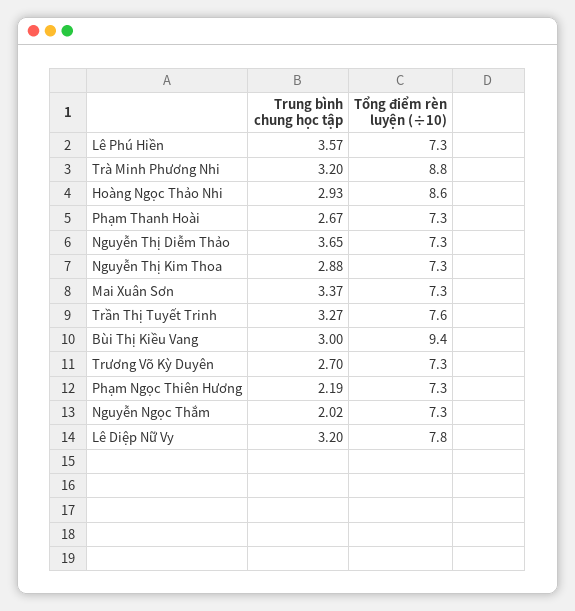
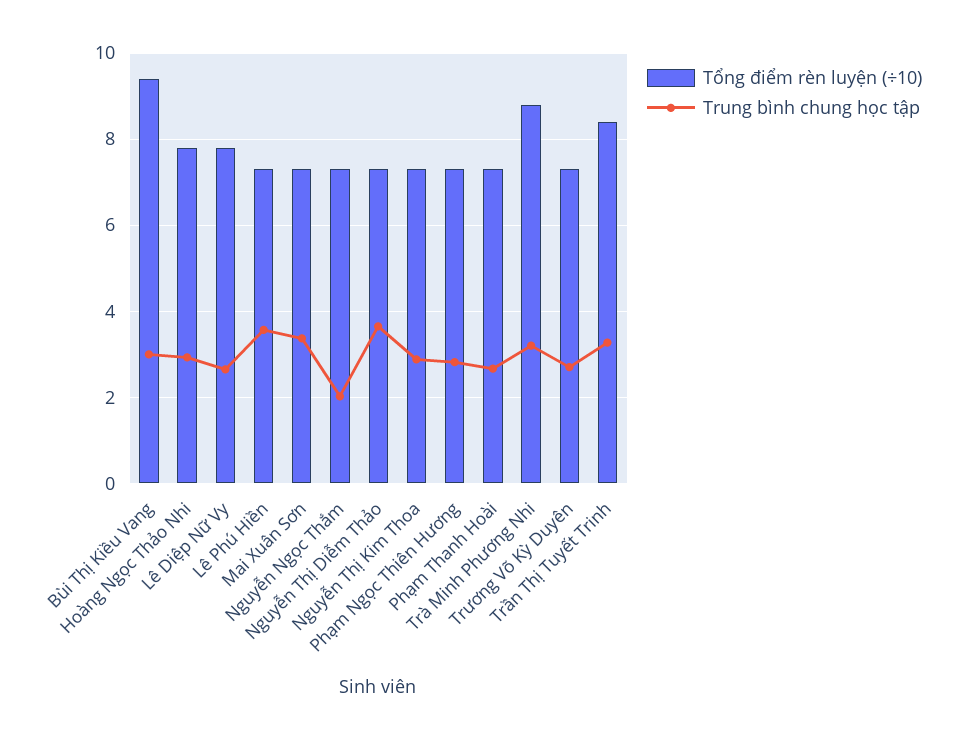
  {
    "Trung bình chung học tập": {
      "Lê Phú Hiền": 3.57,
      "Trà Minh Phương Nhi": 3.2,
      "Hoàng Ngọc Thảo Nhi": 2.93,
      "Phạm Thanh Hoài": 2.67,
      "Nguyễn Thị Diễm Thảo": 3.65,
      "Nguyễn Thị Kim Thoa": 2.88,
      "Mai Xuân Sơn": 3.37,
      "Trần Thị Tuyết Trinh": 3.27,
      "Bùi Thị Kiều Vang": 3,
      "Trương Võ Kỳ Duyên": 2.7,
-     "Phạm Ngọc Thiên Hương": 2.19,
+     "Phạm Ngọc Thiên Hương": 2.8,
      "Nguyễn Ngọc Thắm": 2.02,
-     "Lê Diệp Nữ Vy": 3.2
+     "Lê Diệp Nữ Vy": 2.6
    },
    "Tổng điểm rèn luyện (÷10)": {
      "Lê Phú Hiền": 7.3,
      "Trà Minh Phương Nhi": 8.8,
-     "Hoàng Ngọc Thảo Nhi": 8.6,
+     "Hoàng Ngọc Thảo Nhi": 7.8,
      "Phạm Thanh Hoài": 7.3,
      "Nguyễn Thị Diễm Thảo": 7.3,
      "Nguyễn Thị Kim Thoa": 7.3,
      "Mai Xuân Sơn": 7.3,
-     "Trần Thị Tuyết Trinh": 7.6,
+     "Trần Thị Tuyết Trinh": 8.4,
      "Bùi Thị Kiều Vang": 9.4,
      "Trương Võ Kỳ Duyên": 7.3,
      "Phạm Ngọc Thiên Hương": 7.3,
      "Nguyễn Ngọc Thắm": 7.3,
      "Lê Diệp Nữ Vy": 7.8
    }
  }

